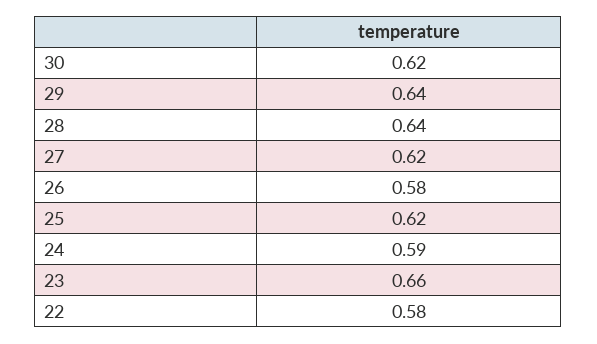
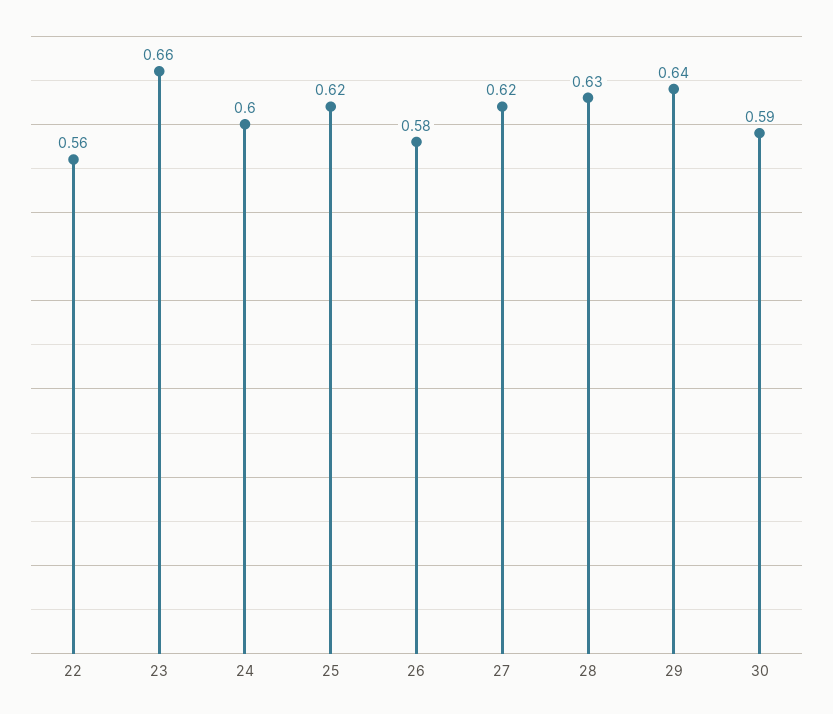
  {
-   "30": 0.62,
+   "30": 0.59,
    "29": 0.64,
-   "28": 0.64,
+   "28": 0.63,
    "27": 0.62,
    "26": 0.58,
    "25": 0.62,
-   "24": 0.59,
+   "24": 0.6,
    "23": 0.66,
-   "22": 0.58
+   "22": 0.56
  }

